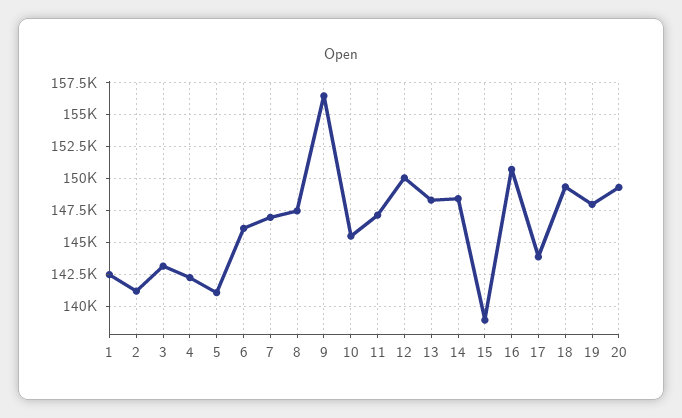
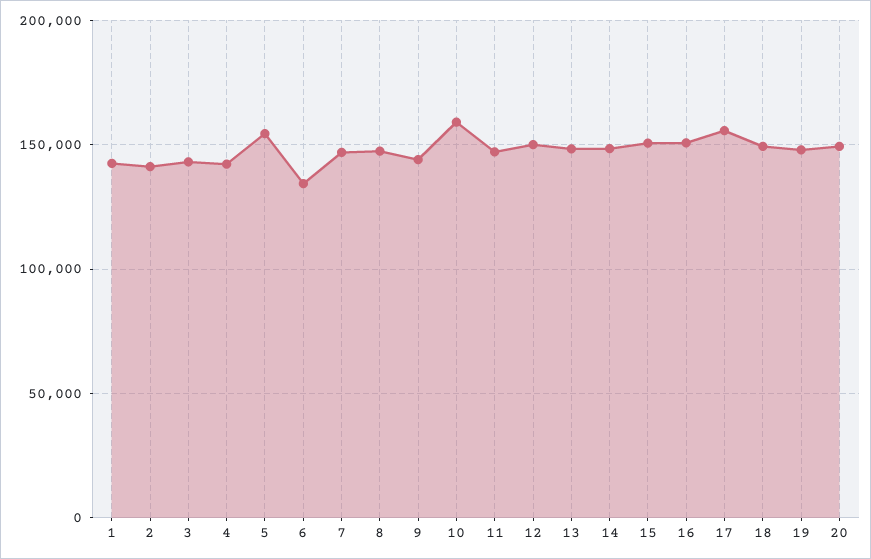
  {
    "1": 142500,
    "2": 141000,
    "3": 143000,
    "4": 142000,
-   "5": 141000,
+   "5": 155000,
-   "6": 146000,
+   "6": 135000,
    "7": 147000,
    "8": 147500,
-   "9": 156500,
+   "9": 145000,
-   "10": 145500,
+   "10": 160000,
    "11": 147000,
    "12": 150000,
    "13": 148500,
    "14": 148500,
-   "15": 139000,
+   "15": 150000,
    "16": 150500,
-   "17": 144000,
+   "17": 155000,
    "18": 149500,
    "19": 148000,
    "20": 149500
  }

